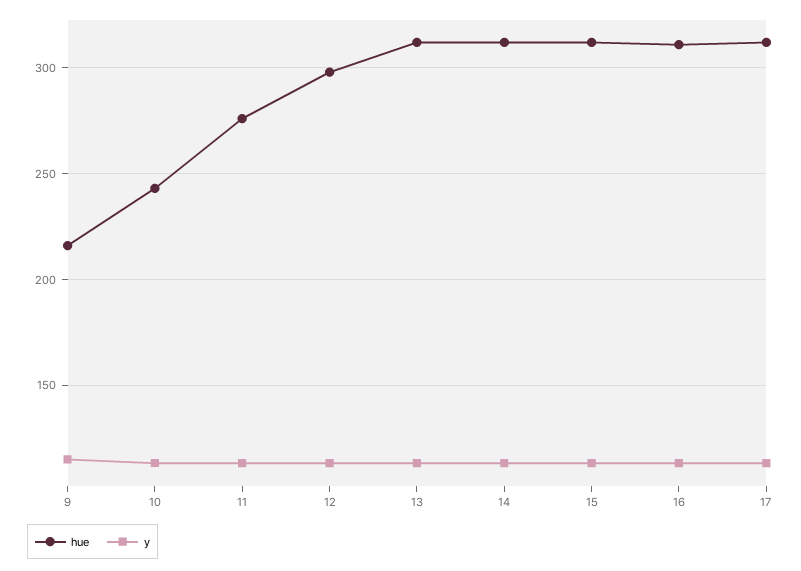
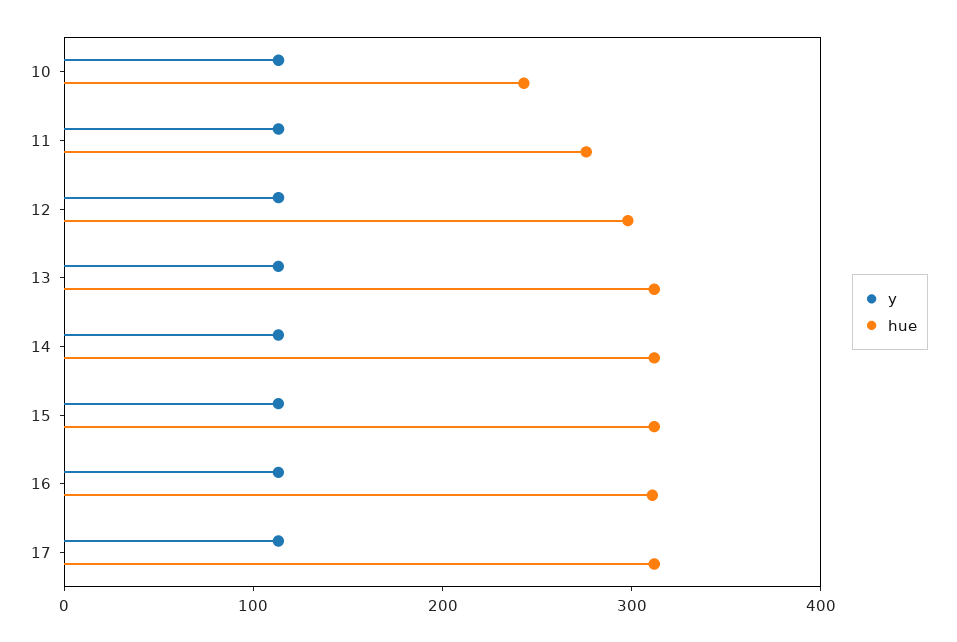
  {
    "hue": {
-     "9": 215,
      "10": 245,
      "11": 275,
      "12": 300,
      "13": 310,
      "14": 310,
      "15": 310,
      "16": 310,
      "17": 310
    },
    "y": {
-     "9": 115,
      "10": 115,
      "11": 115,
      "12": 115,
      "13": 115,
      "14": 115,
      "15": 115,
      "16": 115,
      "17": 115
    }
  }

